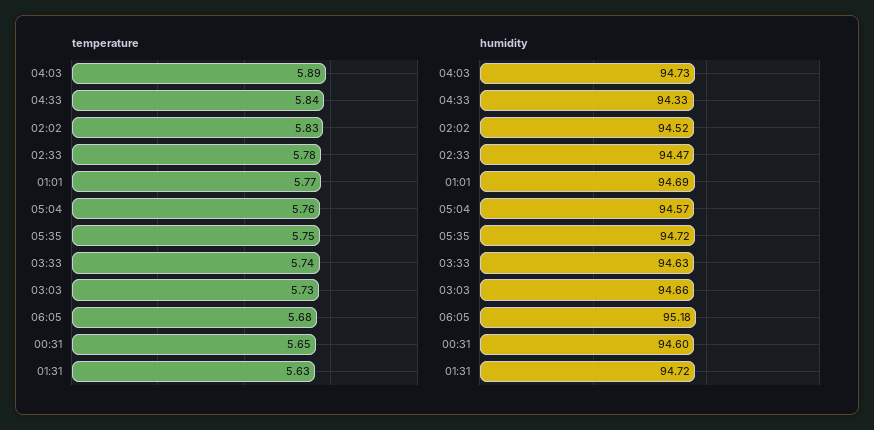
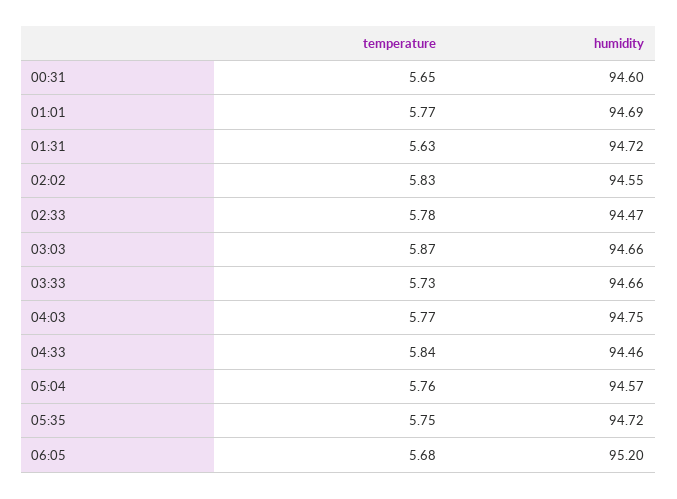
  {
    "temperature": {
-     "04:03": 5.89,
+     "04:03": 5.77,
      "04:33": 5.84,
      "02:02": 5.83,
      "02:33": 5.78,
      "01:01": 5.77,
      "05:04": 5.76,
      "05:35": 5.75,
-     "03:33": 5.74,
+     "03:33": 5.73,
-     "03:03": 5.73,
+     "03:03": 5.87,
      "06:05": 5.68,
      "00:31": 5.65,
      "01:31": 5.63
    },
    "humidity": {
-     "04:03": 94.73,
+     "04:03": 94.75,
-     "04:33": 94.33,
+     "04:33": 94.46,
-     "02:02": 94.52,
+     "02:02": 94.55,
      "02:33": 94.47,
      "01:01": 94.69,
      "05:04": 94.57,
      "05:35": 94.72,
-     "03:33": 94.63,
+     "03:33": 94.66,
      "03:03": 94.66,
-     "06:05": 95.18,
+     "06:05": 95.2,
      "00:31": 94.6,
      "01:31": 94.72
    }
  }

